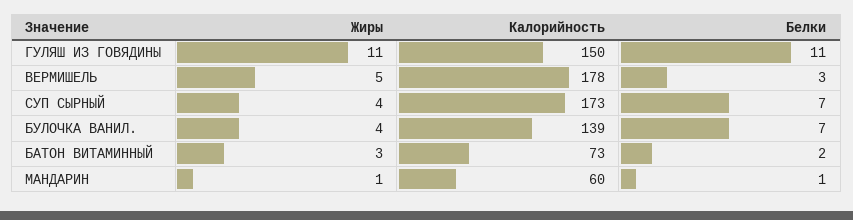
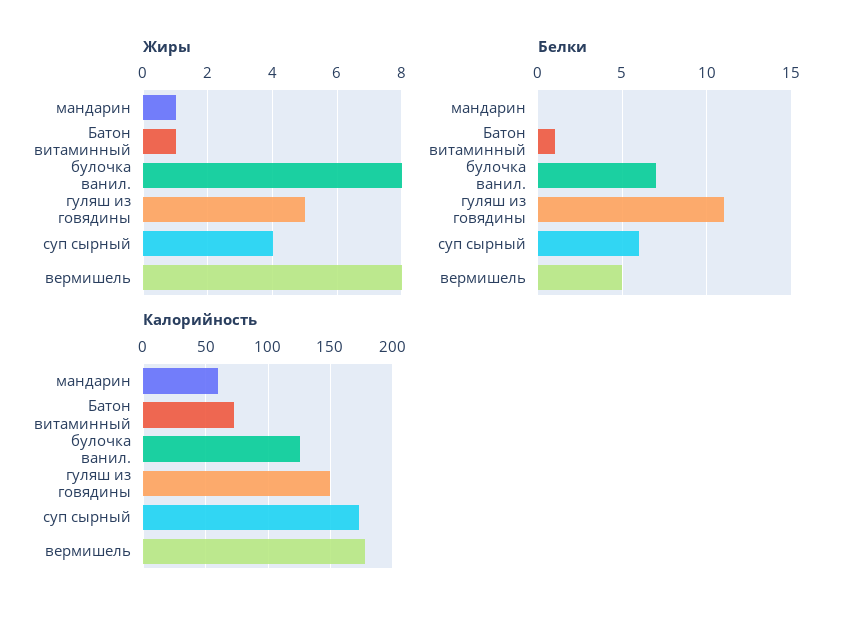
  {
    "Жиры": {
-     "ГУЛЯШ ИЗ ГОВЯДИНЫ": 11,
+     "ГУЛЯШ ИЗ ГОВЯДИНЫ": 5,
-     "ВЕРМИШЕЛЬ": 5,
+     "ВЕРМИШЕЛЬ": 8,
      "СУП СЫРНЫЙ": 4,
-     "БУЛОЧКА ВАНИЛ.": 4,
+     "БУЛОЧКА ВАНИЛ.": 8,
-     "БАТОН ВИТАМИННЫЙ": 3,
+     "БАТОН ВИТАМИННЫЙ": 1,
      "МАНДАРИН": 1
    },
    "Калорийность": {
      "ГУЛЯШ ИЗ ГОВЯДИНЫ": 150,
      "ВЕРМИШЕЛЬ": 178,
      "СУП СЫРНЫЙ": 173,
-     "БУЛОЧКА ВАНИЛ.": 139,
+     "БУЛОЧКА ВАНИЛ.": 125,
      "БАТОН ВИТАМИННЫЙ": 73,
      "МАНДАРИН": 60
    },
    "Белки": {
      "ГУЛЯШ ИЗ ГОВЯДИНЫ": 11,
-     "ВЕРМИШЕЛЬ": 3,
+     "ВЕРМИШЕЛЬ": 5,
-     "СУП СЫРНЫЙ": 7,
+     "СУП СЫРНЫЙ": 6,
      "БУЛОЧКА ВАНИЛ.": 7,
-     "БАТОН ВИТАМИННЫЙ": 2,
+     "БАТОН ВИТАМИННЫЙ": 1,
-     "МАНДАРИН": 1
+     "МАНДАРИН": 0
    }
  }

